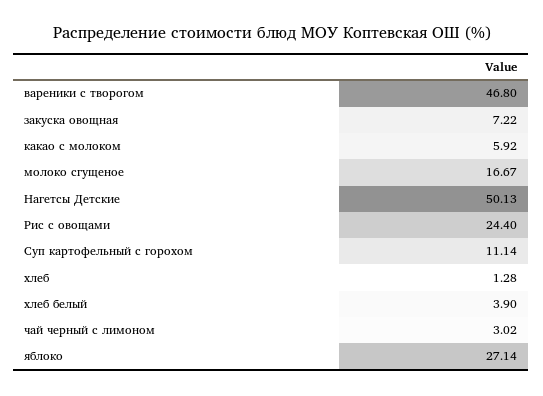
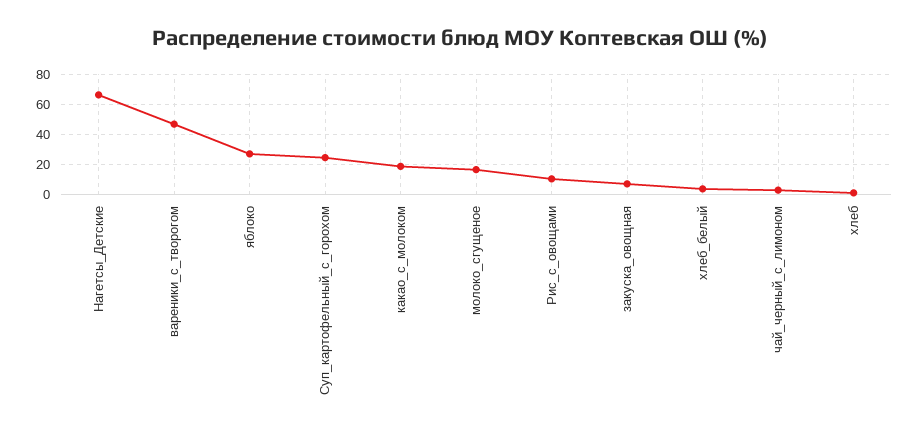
  {
    "вареники с творогом": 46.8,
    "закуска овощная": 7.22,
-   "какао с молоком": 5.92,
+   "какао с молоком": 20,
    "молоко сгущеное": 16.67,
-   "Нагетсы Детские": 50.13,
+   "Нагетсы Детские": 65,
-   "Рис с овощами": 24.4,
+   "Рис с овощами": 10,
-   "Суп картофельный с горохом": 11.14,
+   "Суп картофельный с горохом": 25,
    "хлеб": 1.28,
    "хлеб белый": 3.9,
    "чай черный с лимоном": 3.02,
    "яблоко": 27.14
  }

